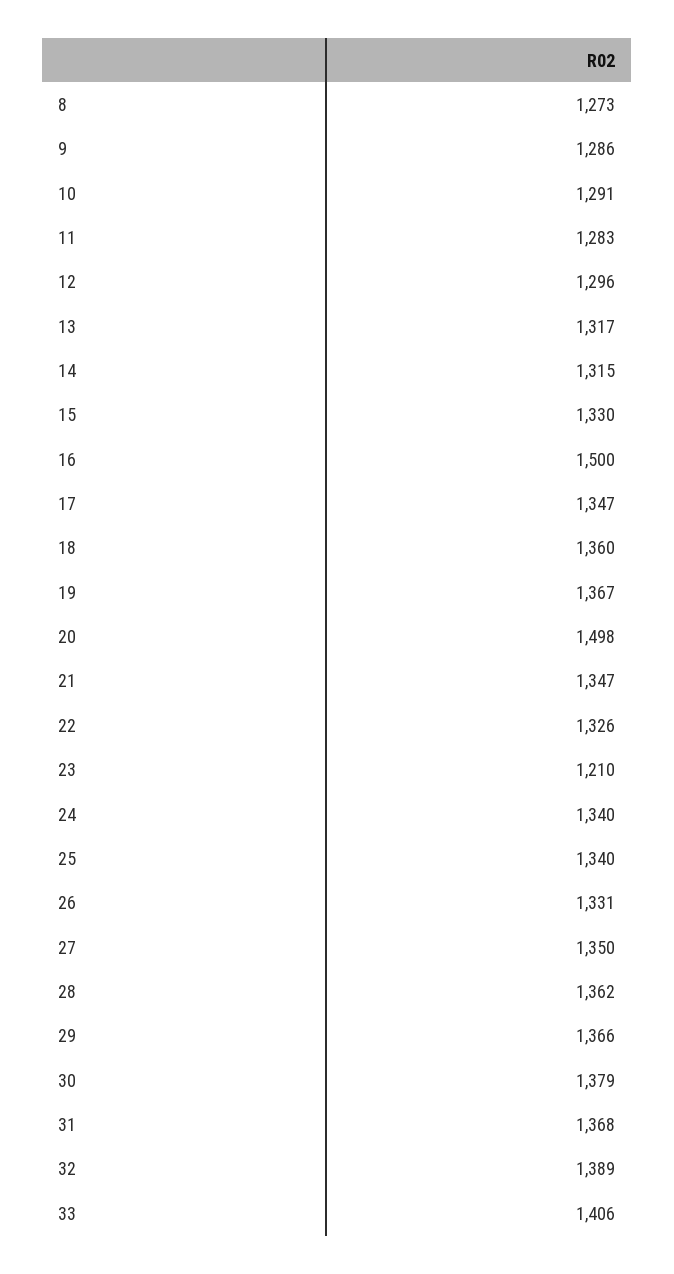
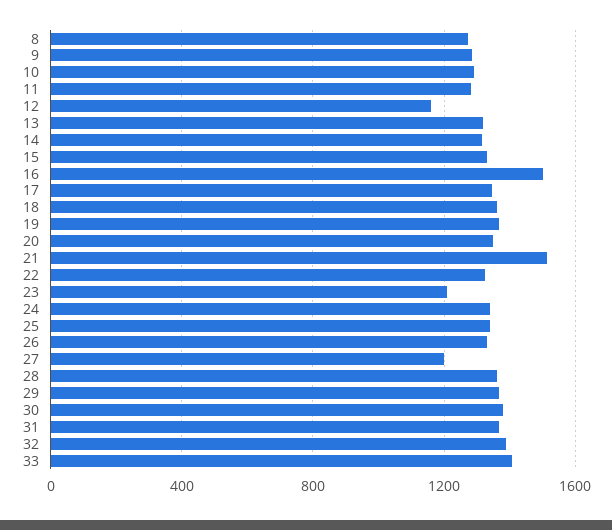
  {
    "8": 1273,
    "9": 1286,
    "10": 1291,
    "11": 1283,
-   "12": 1296,
+   "12": 1150,
    "13": 1317,
    "14": 1315,
    "15": 1330,
    "16": 1500,
    "17": 1347,
    "18": 1360,
    "19": 1367,
-   "20": 1498,
+   "20": 1350,
-   "21": 1347,
+   "21": 1500,
    "22": 1326,
    "23": 1210,
    "24": 1340,
    "25": 1340,
    "26": 1331,
-   "27": 1350,
+   "27": 1200,
    "28": 1362,
    "29": 1366,
    "30": 1379,
    "31": 1368,
    "32": 1389,
    "33": 1406
  }

